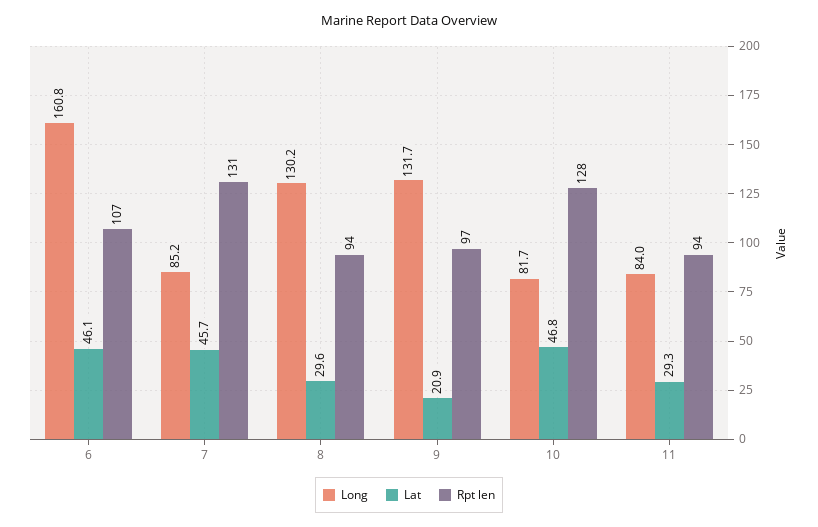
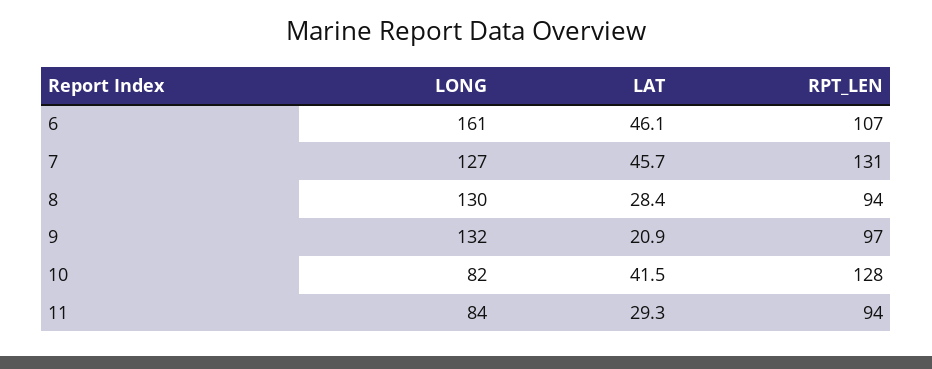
  {
    "Long": {
      "6": 160.8,
-     "7": 85.2,
+     "7": 127,
      "8": 130.2,
      "9": 131.7,
      "10": 81.7,
      "11": 84
    },
    "Lat": {
      "6": 46.1,
      "7": 45.7,
-     "8": 29.6,
+     "8": 28.4,
      "9": 20.9,
-     "10": 46.8,
+     "10": 41.5,
      "11": 29.3
    },
    "Rpt len": {
      "6": 107,
      "7": 131,
      "8": 94,
      "9": 97,
      "10": 128,
      "11": 94
    }
  }

